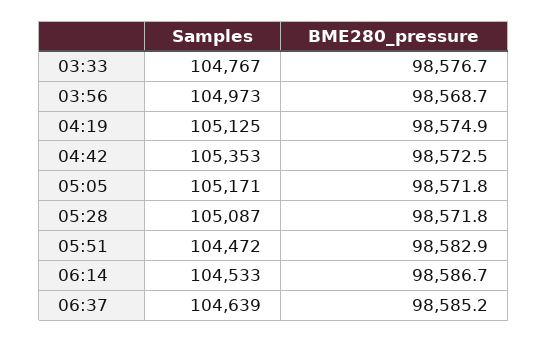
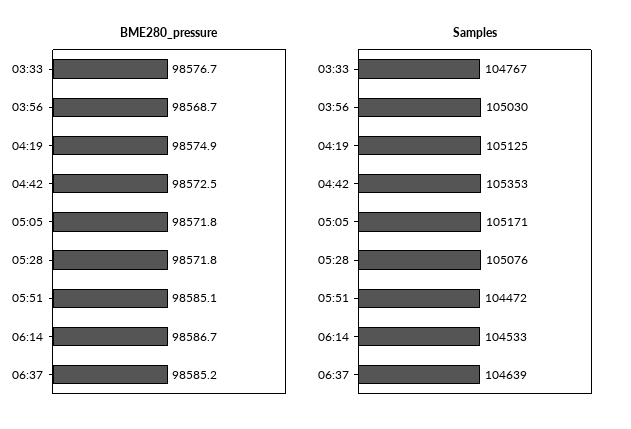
  {
    "Samples": {
      "03:33": 104767,
-     "03:56": 104973,
+     "03:56": 105030,
      "04:19": 105125,
      "04:42": 105353,
      "05:05": 105171,
-     "05:28": 105087,
+     "05:28": 105076,
      "05:51": 104472,
      "06:14": 104533,
      "06:37": 104639
    },
    "BME280_pressure": {
      "03:33": 98576.7,
      "03:56": 98568.7,
      "04:19": 98574.9,
      "04:42": 98572.5,
      "05:05": 98571.8,
      "05:28": 98571.8,
-     "05:51": 98582.9,
+     "05:51": 98585.1,
      "06:14": 98586.7,
      "06:37": 98585.2
    }
  }

